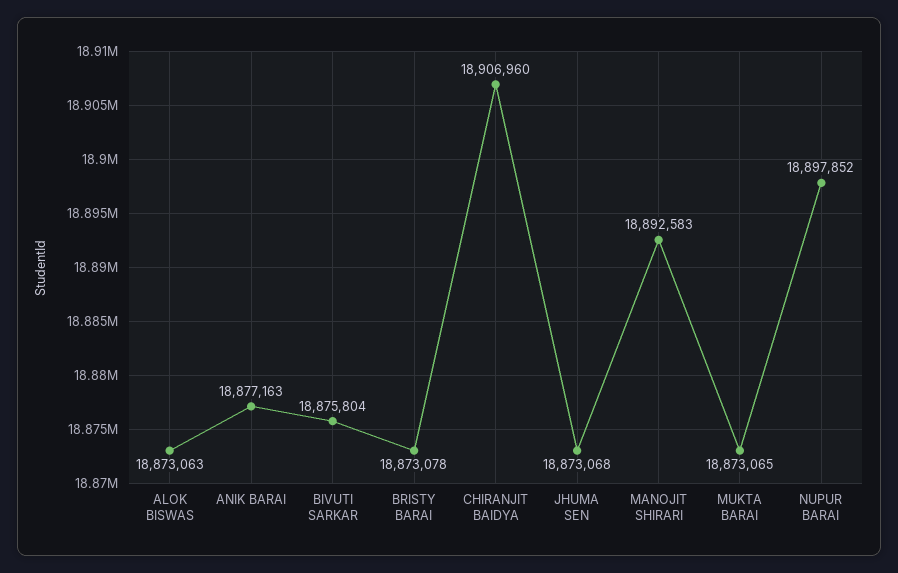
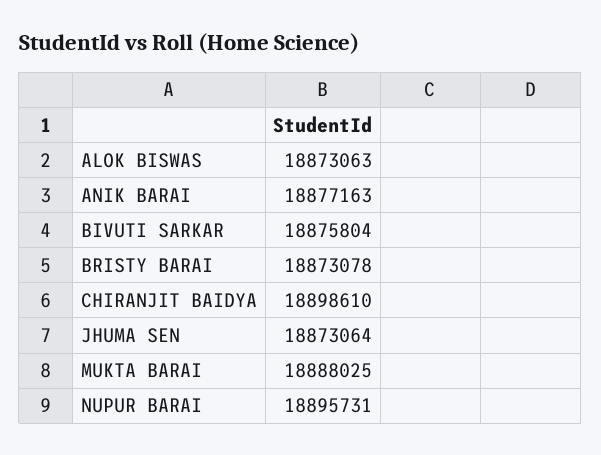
  {
    "ALOK BISWAS": 18873063,
    "ANIK BARAI": 18877163,
    "BIVUTI SARKAR": 18875804,
    "BRISTY BARAI": 18873078,
-   "CHIRANJIT BAIDYA": 18906960,
+   "CHIRANJIT BAIDYA": 18898610,
-   "JHUMA SEN": 18873068,
+   "JHUMA SEN": 18873064,
-   "MANOJIT SHIRARI": 18892583,
-   "MUKTA BARAI": 18873065,
+   "MUKTA BARAI": 18888025,
-   "NUPUR BARAI": 18897852
+   "NUPUR BARAI": 18895731
  }

